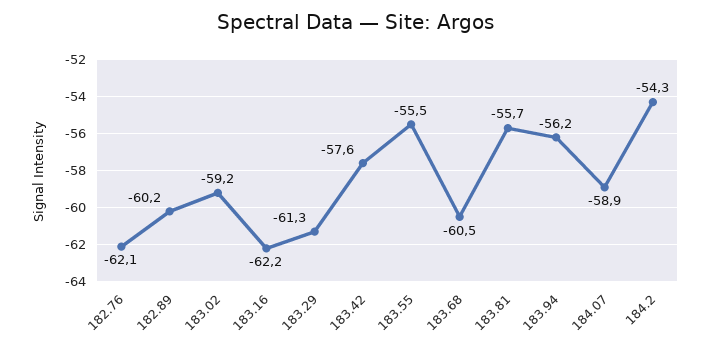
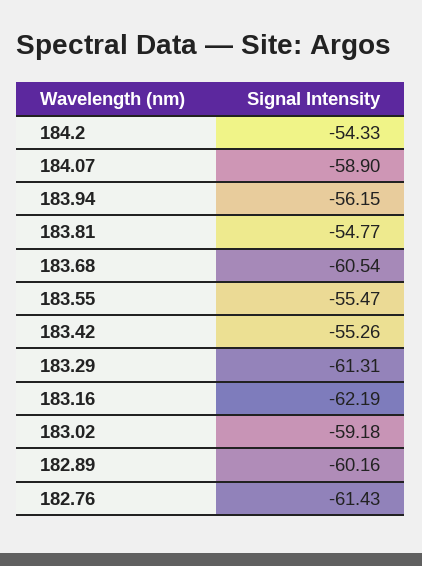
  {
-   "182.76": -62.1,
+   "182.76": -61.43,
    "182.89": -60.16,
    "183.02": -59.18,
    "183.16": -62.19,
    "183.29": -61.31,
-   "183.42": -57.6,
+   "183.42": -55.26,
    "183.55": -55.47,
    "183.68": -60.54,
-   "183.81": -55.7,
+   "183.81": -54.77,
    "183.94": -56.15,
    "184.07": -58.9,
    "184.2": -54.33
  }

